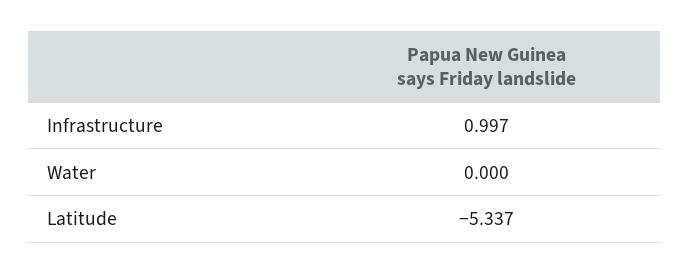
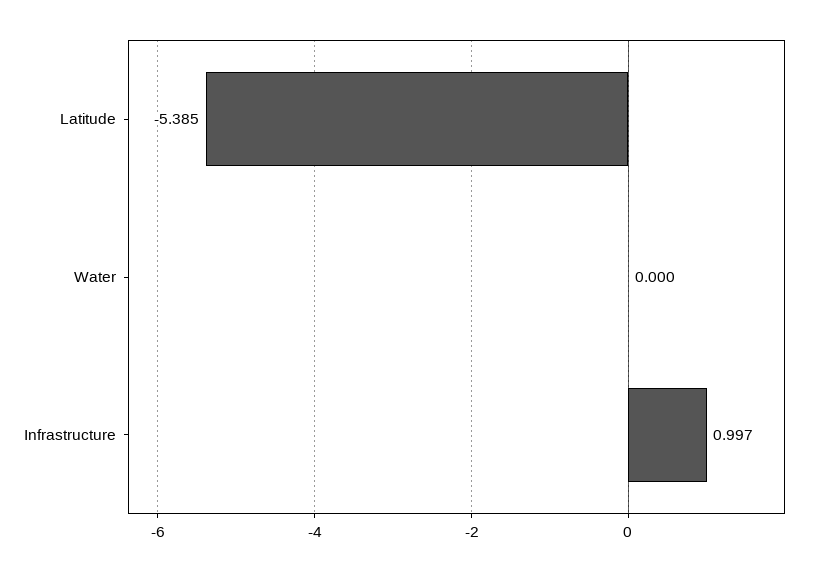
  {
    "Infrastructure": 0.997,
    "Water": 0,
-   "Latitude": -5.337
+   "Latitude": -5.385
  }

